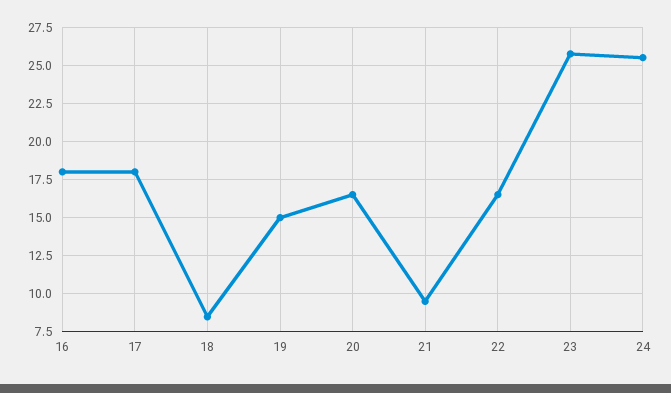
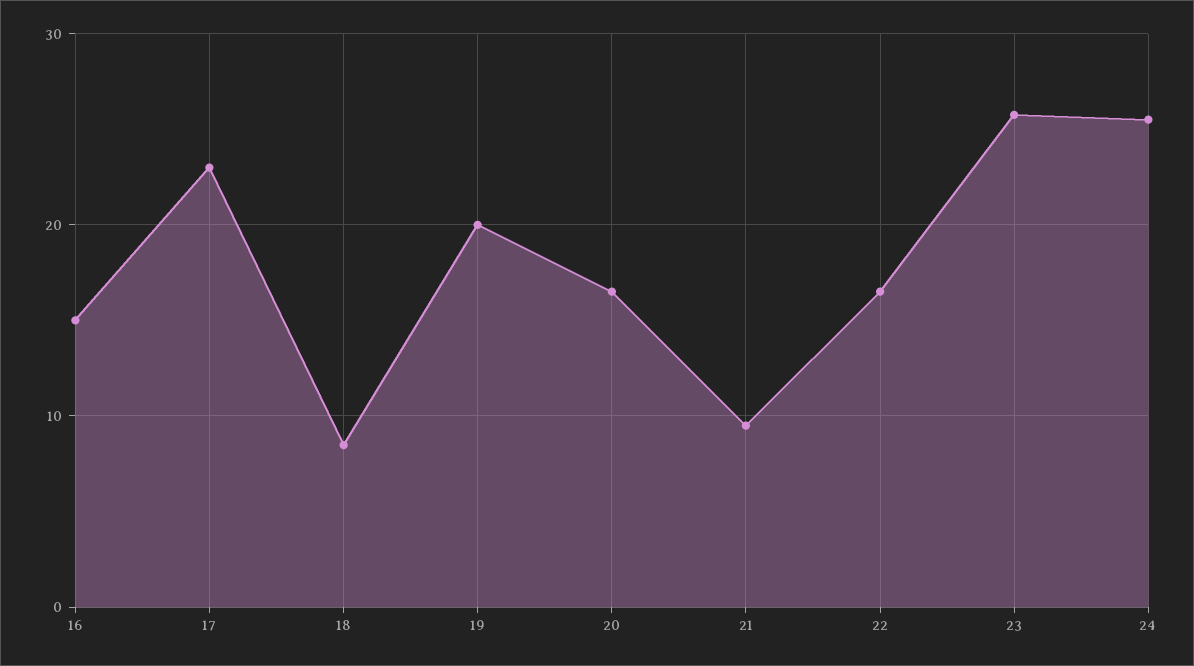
  {
-   "16": 18,
+   "16": 15,
-   "17": 18,
+   "17": 23,
    "18": 8.5,
-   "19": 15,
+   "19": 20,
    "20": 16.5,
    "21": 9.5,
    "22": 16.5,
    "23": 26,
    "24": 25.5
  }

